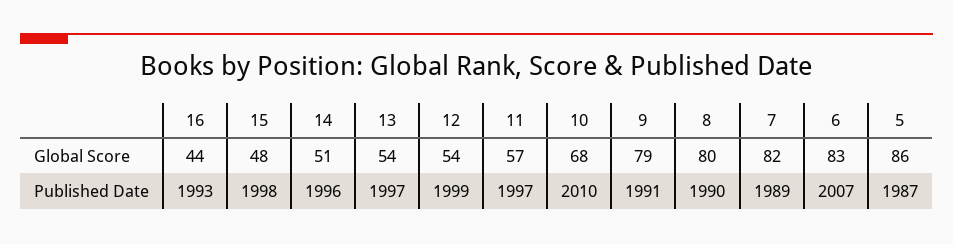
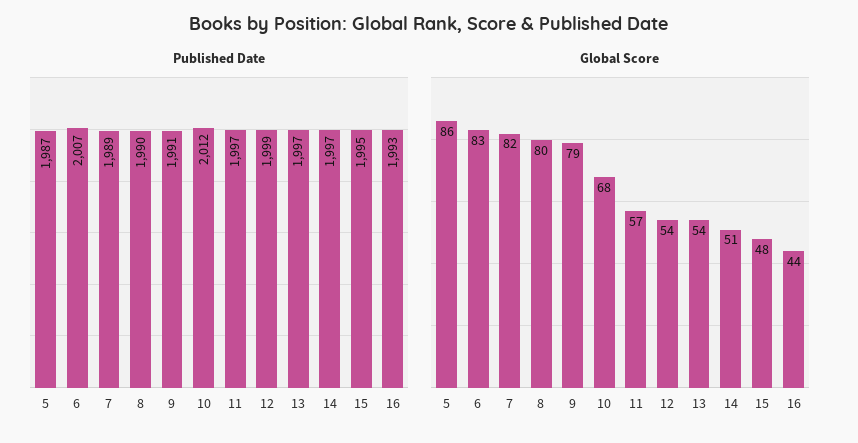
  {
    "Global Score": {
      "16": 44,
      "15": 48,
      "14": 51,
      "13": 54,
      "12": 54,
      "11": 57,
      "10": 68,
      "9": 79,
      "8": 80,
      "7": 82,
      "6": 83,
      "5": 86
    },
    "Published Date": {
      "16": 1993,
-     "15": 1998,
+     "15": 1995,
-     "14": 1996,
+     "14": 1997,
      "13": 1997,
      "12": 1999,
      "11": 1997,
-     "10": 2010,
+     "10": 2012,
      "9": 1991,
      "8": 1990,
      "7": 1989,
      "6": 2007,
      "5": 1987
    }
  }

